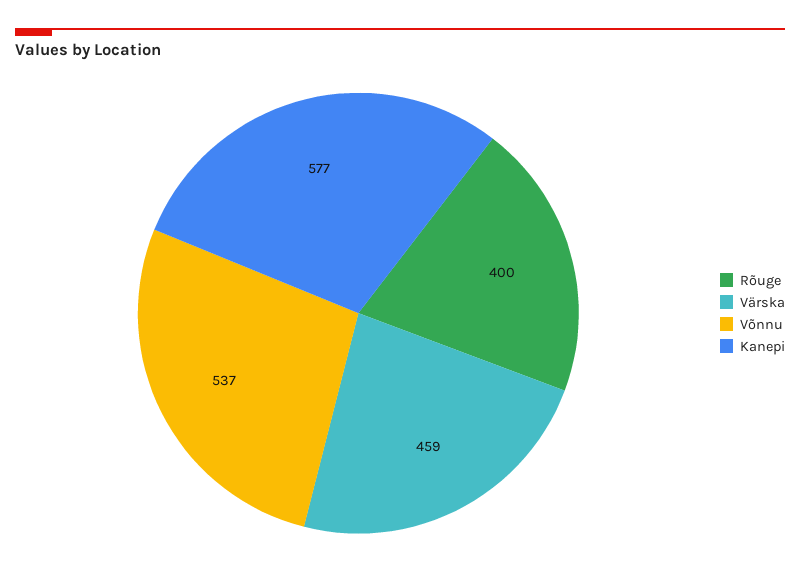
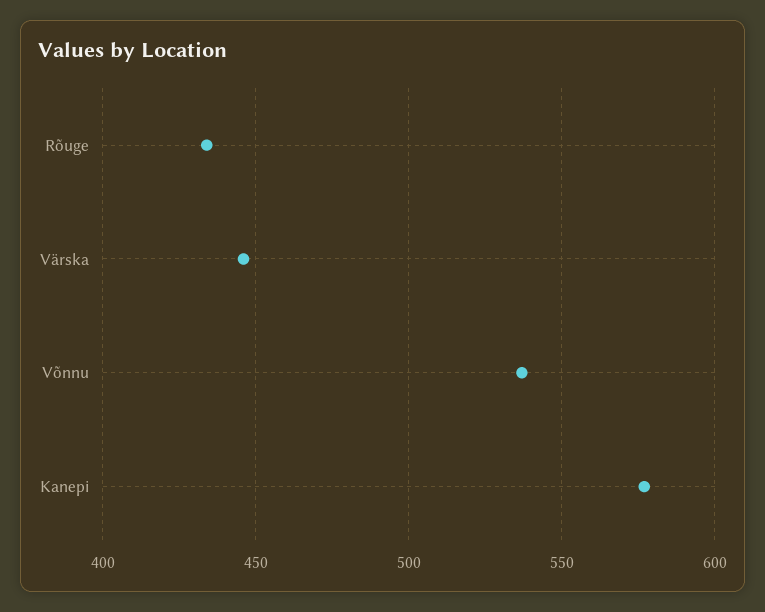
  {
-   "Rõuge": 400,
+   "Rõuge": 435,
-   "Värska": 459,
+   "Värska": 445,
    "Võnnu": 537,
    "Kanepi": 577
  }

